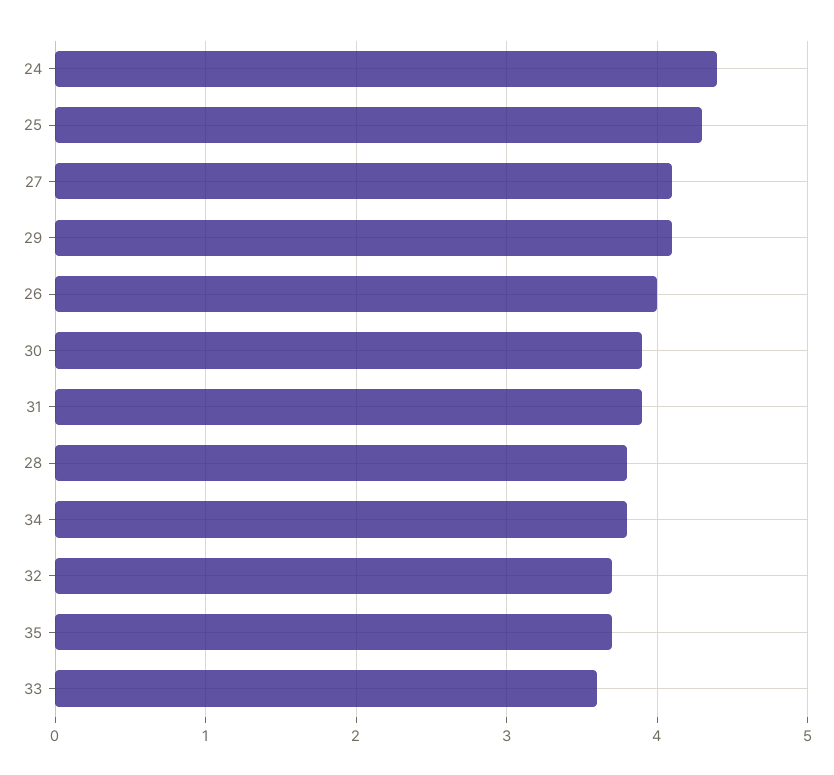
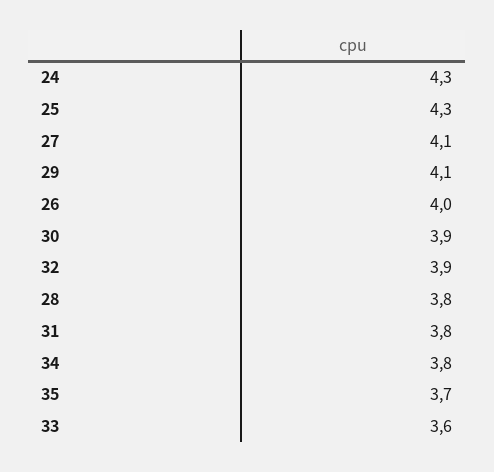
  {
-   "24": 4.4,
+   "24": 4.3,
    "25": 4.3,
    "27": 4.1,
    "29": 4.1,
    "26": 4,
    "30": 3.9,
-   "31": 3.9,
+   "31": 3.8,
    "28": 3.8,
    "34": 3.8,
-   "32": 3.7,
+   "32": 3.9,
    "35": 3.7,
    "33": 3.6
  }

